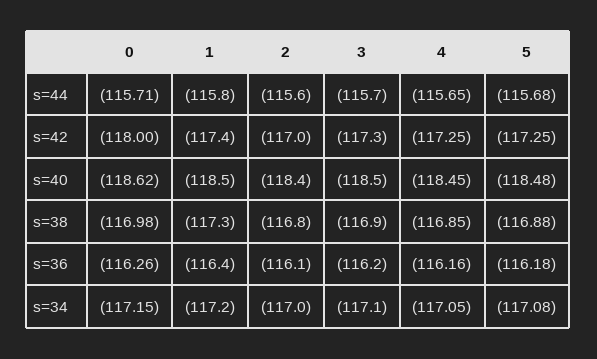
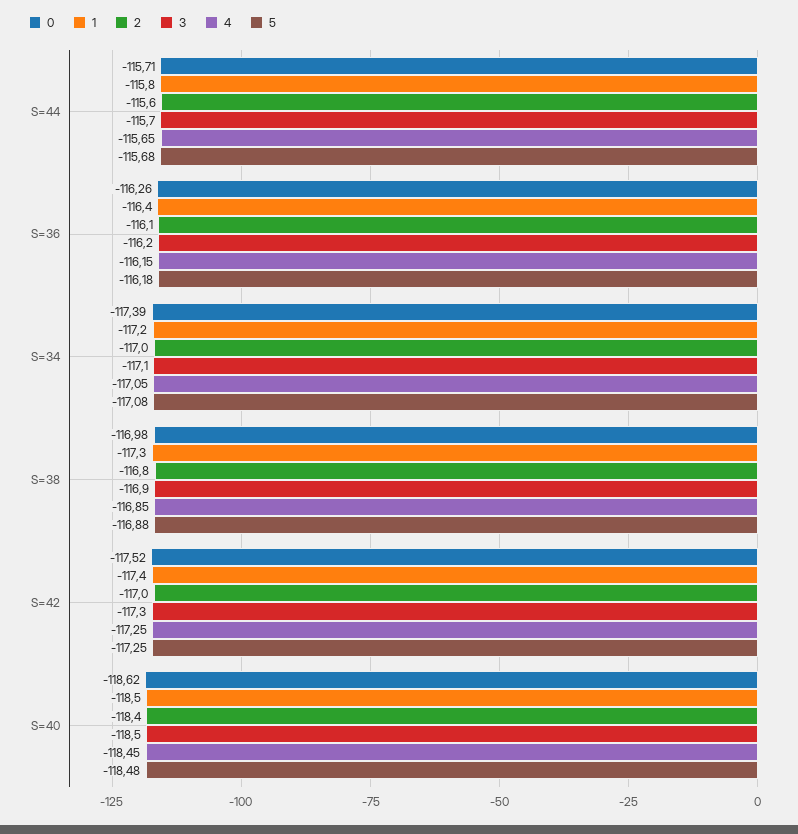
  {
    "0": {
      "s=44": -115.71,
-     "s=42": -118,
+     "s=42": -117.52,
      "s=40": -118.62,
      "s=38": -116.98,
      "s=36": -116.26,
-     "s=34": -117.15
+     "s=34": -117.39
    },
    "1": {
      "s=44": -115.8,
      "s=42": -117.4,
      "s=40": -118.5,
      "s=38": -117.3,
      "s=36": -116.4,
      "s=34": -117.2
    },
    "2": {
      "s=44": -115.6,
      "s=42": -117,
      "s=40": -118.4,
      "s=38": -116.8,
      "s=36": -116.1,
      "s=34": -117
    },
    "3": {
      "s=44": -115.7,
      "s=42": -117.3,
      "s=40": -118.5,
      "s=38": -116.9,
      "s=36": -116.2,
      "s=34": -117.1
    },
    "4": {
      "s=44": -115.65,
      "s=42": -117.25,
      "s=40": -118.45,
      "s=38": -116.85,
-     "s=36": -116.16,
+     "s=36": -116.15,
      "s=34": -117.05
    },
    "5": {
      "s=44": -115.68,
      "s=42": -117.25,
      "s=40": -118.48,
      "s=38": -116.88,
      "s=36": -116.18,
      "s=34": -117.08
    }
  }

